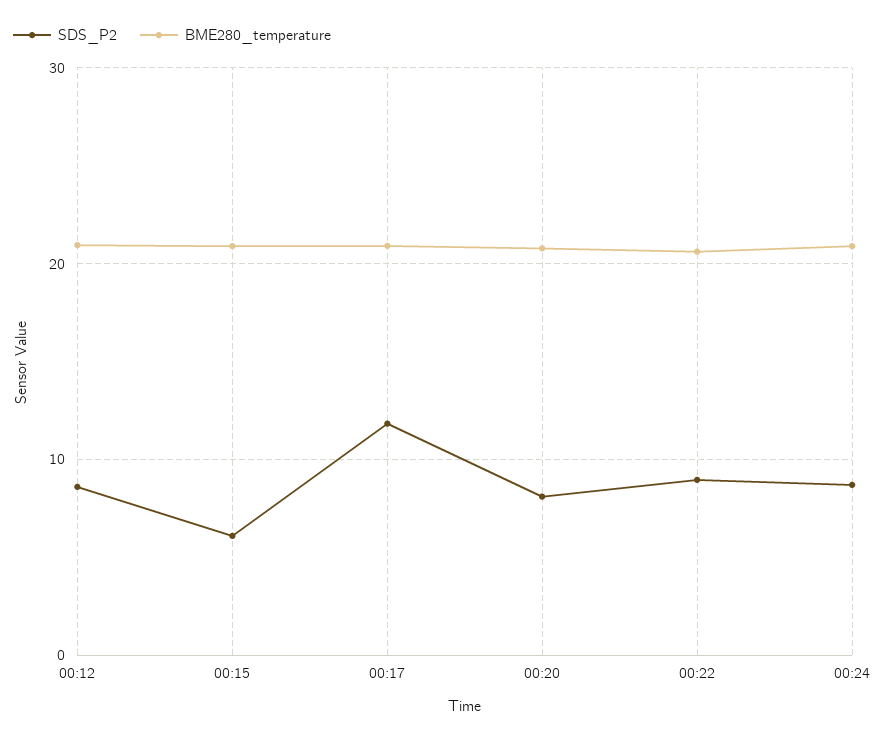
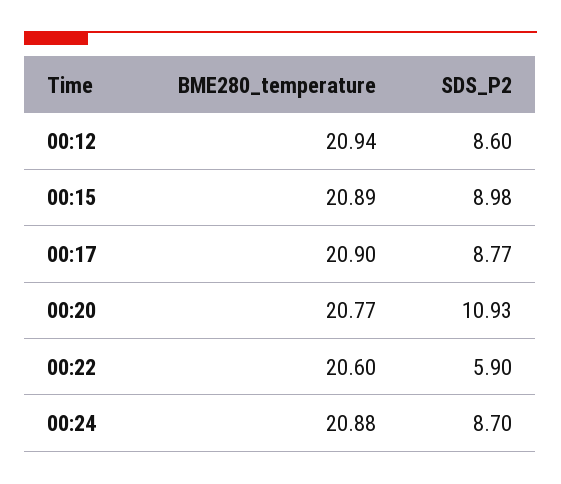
  {
    "SDS_P2": {
      "00:12": 8.6,
-     "00:15": 6,
+     "00:15": 8.98,
-     "00:17": 12,
+     "00:17": 8.77,
-     "00:20": 8,
+     "00:20": 10.93,
-     "00:22": 9,
+     "00:22": 5.9,
      "00:24": 8.7
    },
    "BME280_temperature": {
      "00:12": 20.94,
      "00:15": 20.89,
      "00:17": 20.9,
      "00:20": 20.77,
      "00:22": 20.6,
      "00:24": 20.88
    }
  }

